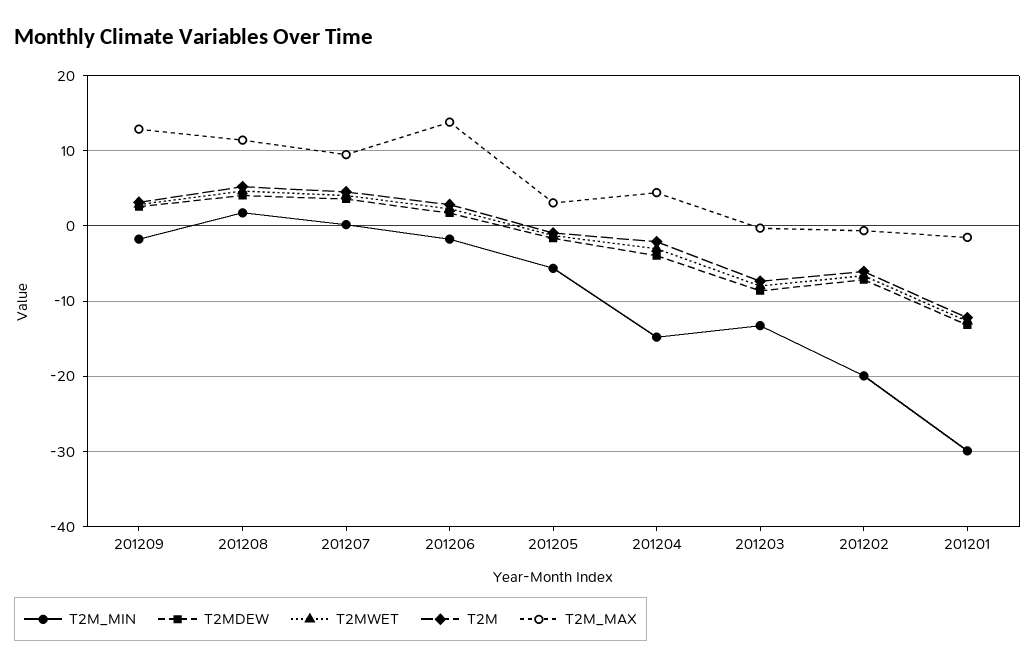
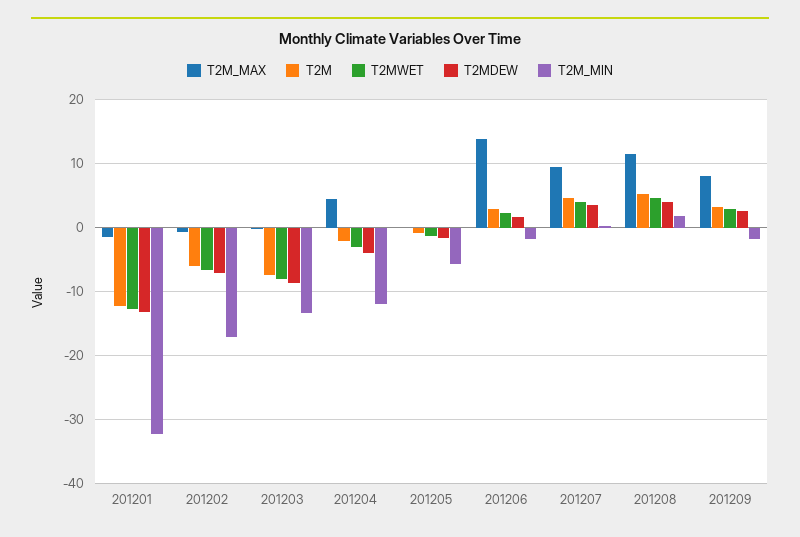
  {
    "T2M_MIN": {
      "201209": -2,
      "201208": 2,
      "201207": 0,
      "201206": -2,
      "201205": -6,
-     "201204": -15,
+     "201204": -12,
      "201203": -13,
-     "201202": -20,
+     "201202": -17,
-     "201201": -30
+     "201201": -32
    },
    "T2MDEW": {
      "201209": 3,
      "201208": 4,
      "201207": 4,
      "201206": 2,
      "201205": -2,
      "201204": -4,
      "201203": -9,
      "201202": -7,
      "201201": -13
    },
    "T2MWET": {
      "201209": 3,
      "201208": 5,
      "201207": 4,
      "201206": 2,
      "201205": -1,
      "201204": -3,
      "201203": -8,
      "201202": -7,
      "201201": -13
    },
    "T2M": {
      "201209": 3,
      "201208": 5,
      "201207": 5,
      "201206": 3,
      "201205": -1,
      "201204": -2,
      "201203": -7,
      "201202": -6,
      "201201": -12
    },
    "T2M_MAX": {
-     "201209": 13,
+     "201209": 8,
      "201208": 11,
      "201207": 10,
      "201206": 14,
-     "201205": 3,
+     "201205": 0,
      "201204": 4,
      "201203": 0,
      "201202": -1,
      "201201": -2
    }
  }

